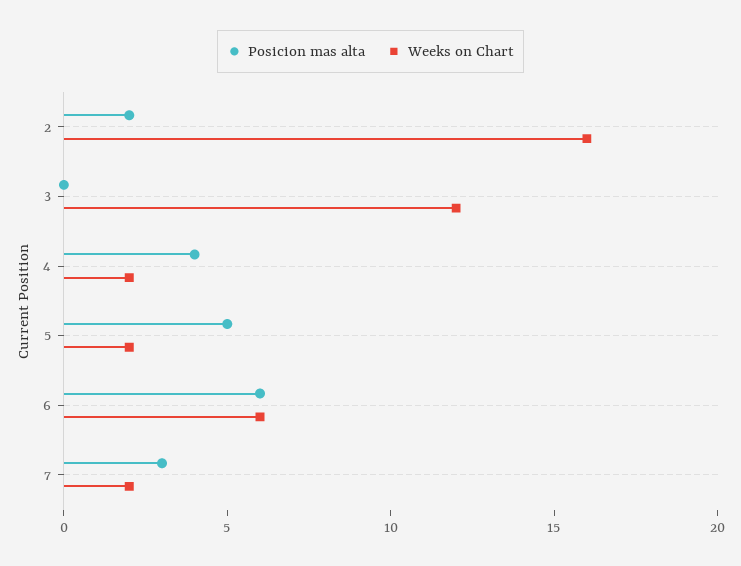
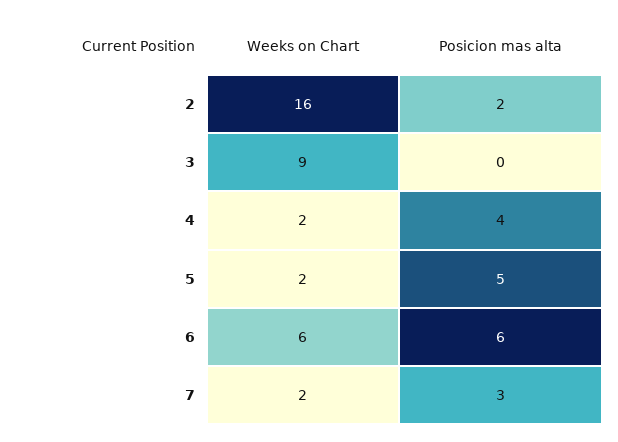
  {
    "Posicion mas alta": {
      "2": 2,
      "3": 0,
      "4": 4,
      "5": 5,
      "6": 6,
      "7": 3
    },
    "Weeks on Chart": {
      "2": 16,
-     "3": 12,
+     "3": 9,
      "4": 2,
      "5": 2,
      "6": 6,
      "7": 2
    }
  }

